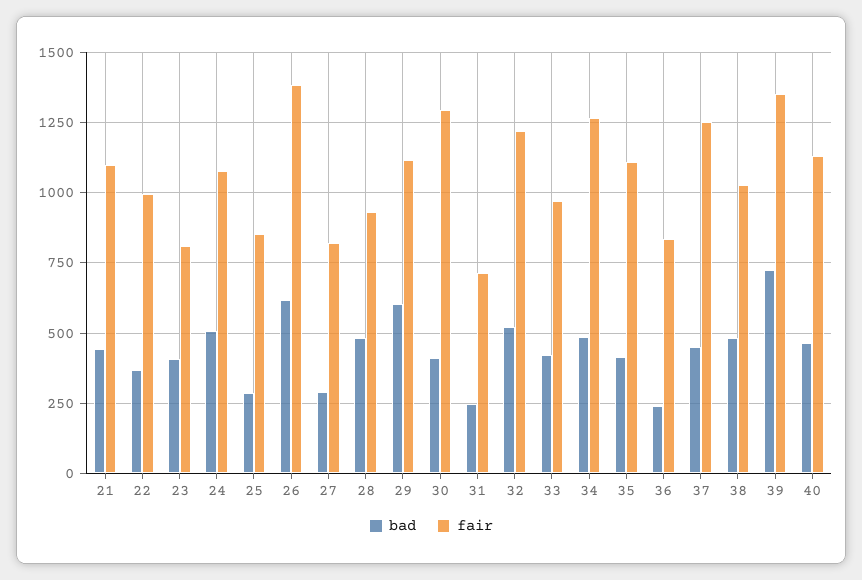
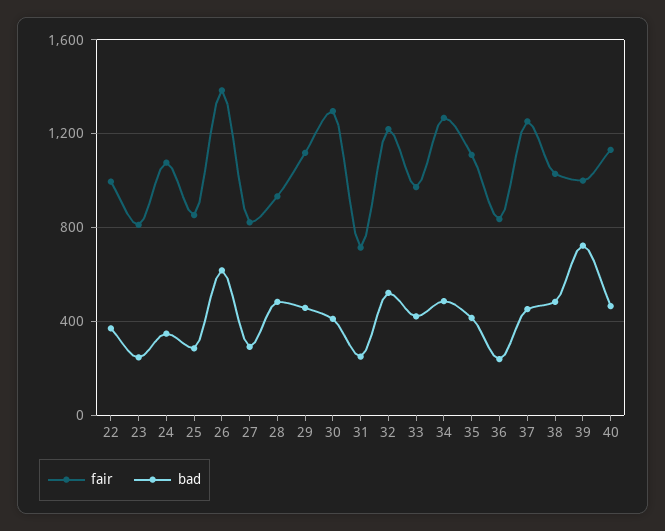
  {
    "bad": {
-     "21": 450,
      "22": 375,
-     "23": 400,
+     "23": 250,
-     "24": 500,
+     "24": 350,
      "25": 275,
      "26": 625,
      "27": 300,
      "28": 475,
-     "29": 600,
+     "29": 450,
      "30": 400,
      "31": 250,
      "32": 525,
      "33": 425,
      "34": 475,
      "35": 425,
      "36": 250,
      "37": 450,
      "38": 475,
      "39": 725,
      "40": 475
    },
    "fair": {
-     "21": 1100,
      "22": 1000,
      "23": 800,
      "24": 1075,
      "25": 850,
      "26": 1375,
      "27": 825,
      "28": 925,
      "29": 1125,
      "30": 1300,
      "31": 725,
      "32": 1225,
      "33": 975,
      "34": 1275,
      "35": 1100,
      "36": 825,
      "37": 1250,
      "38": 1025,
-     "39": 1350,
+     "39": 1000,
      "40": 1125
    }
  }

